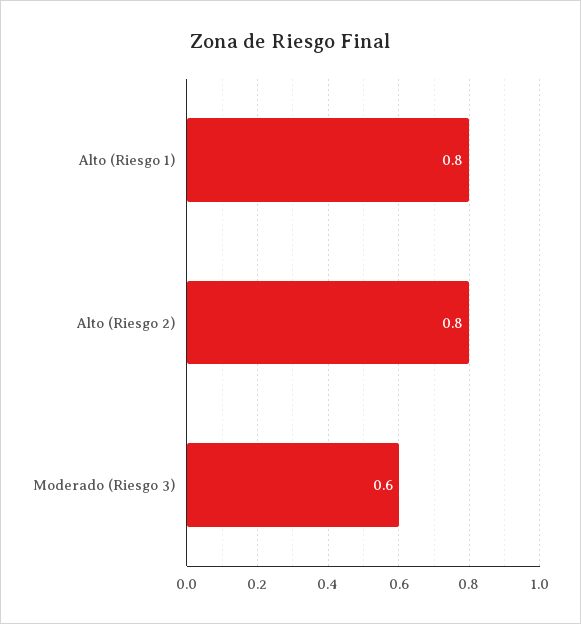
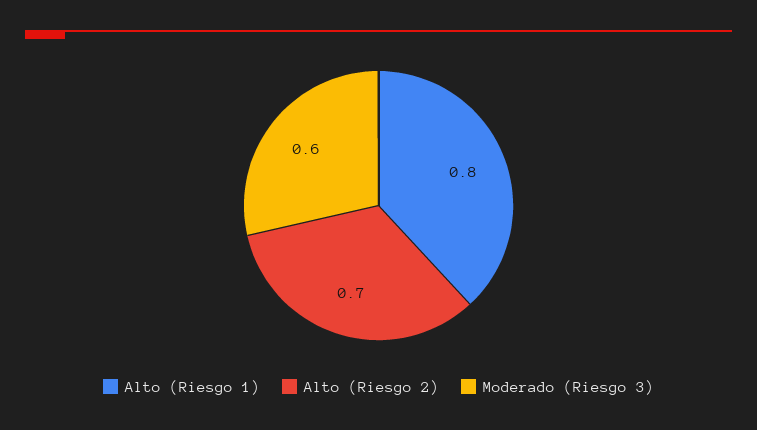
  {
    "Alto (Riesgo 1)": 0.8,
-   "Alto (Riesgo 2)": 0.8,
+   "Alto (Riesgo 2)": 0.7,
    "Moderado (Riesgo 3)": 0.6
  }

